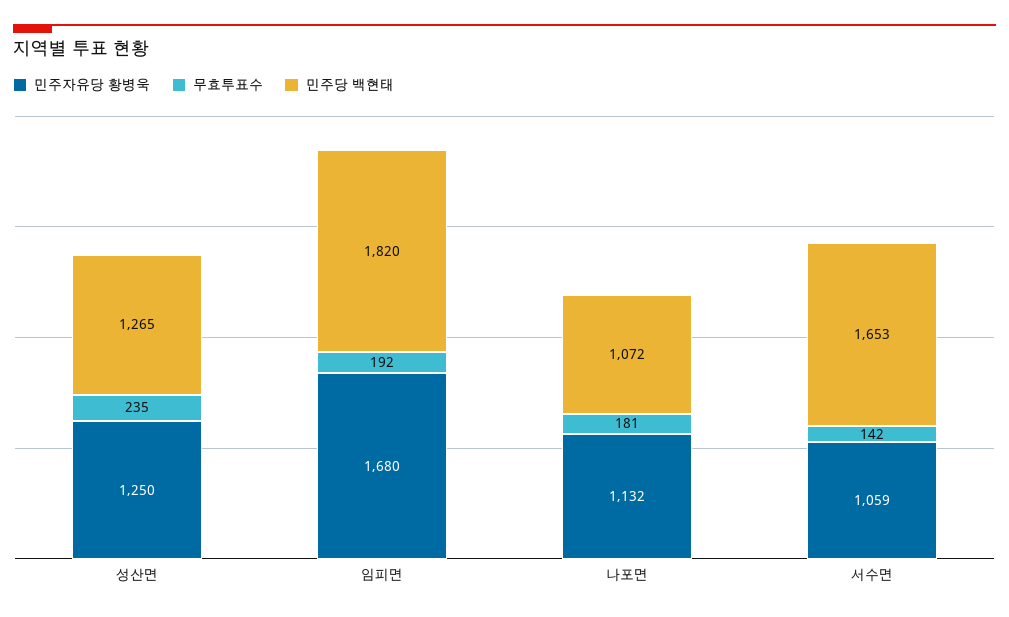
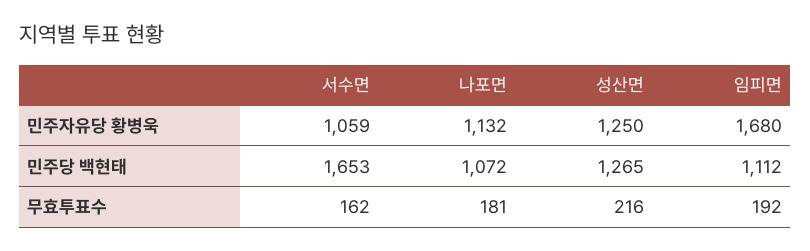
  {
    "민주자유당 황병욱": {
      "성산면": 1250,
      "임피면": 1680,
      "나포면": 1132,
      "서수면": 1059
    },
    "무효투표수": {
-     "성산면": 235,
+     "성산면": 216,
      "임피면": 192,
      "나포면": 181,
-     "서수면": 142
+     "서수면": 162
    },
    "민주당 백현태": {
      "성산면": 1265,
-     "임피면": 1820,
+     "임피면": 1112,
      "나포면": 1072,
      "서수면": 1653
    }
  }

